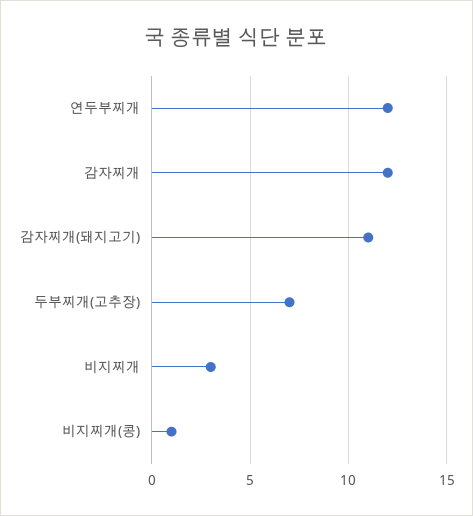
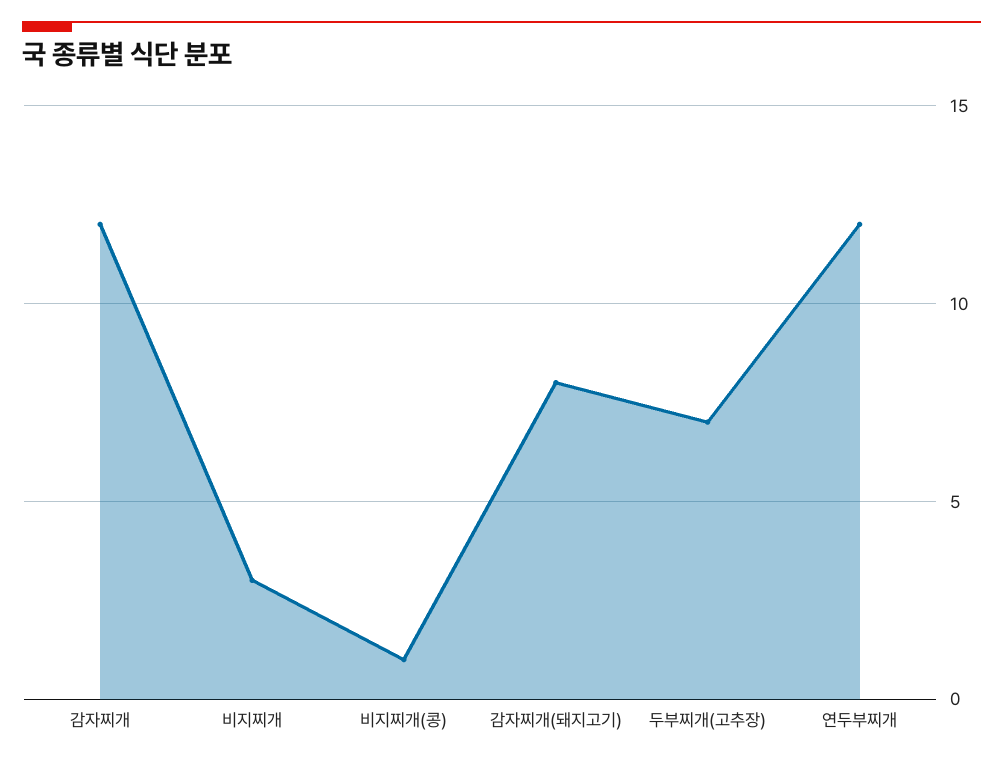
  {
    "연두부찌개": 12,
    "감자찌개": 12,
-   "감자찌개(돼지고기)": 11,
+   "감자찌개(돼지고기)": 8,
    "두부찌개(고추장)": 7,
    "비지찌개": 3,
    "비지찌개(콩)": 1
  }

